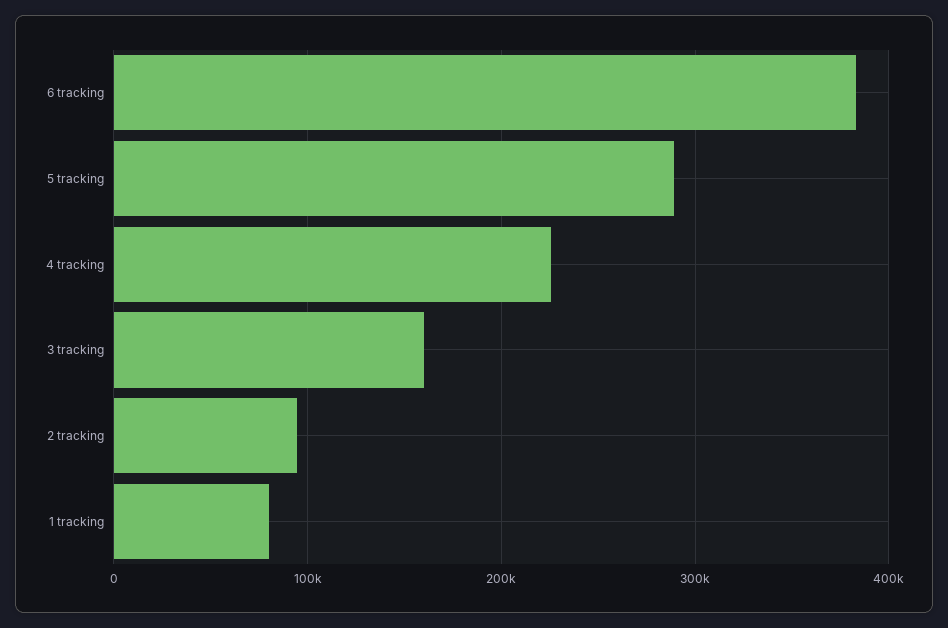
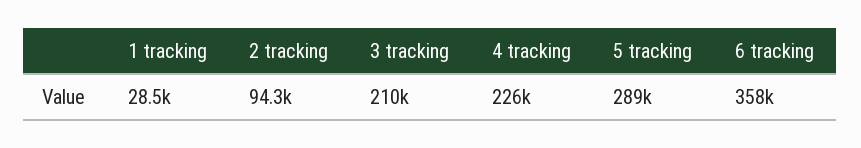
  {
-   "6 tracking": 380000,
+   "6 tracking": 358000,
    "5 tracking": 289000,
    "4 tracking": 226000,
-   "3 tracking": 160000,
+   "3 tracking": 210000,
    "2 tracking": 94300,
-   "1 tracking": 80000
+   "1 tracking": 28500
  }

